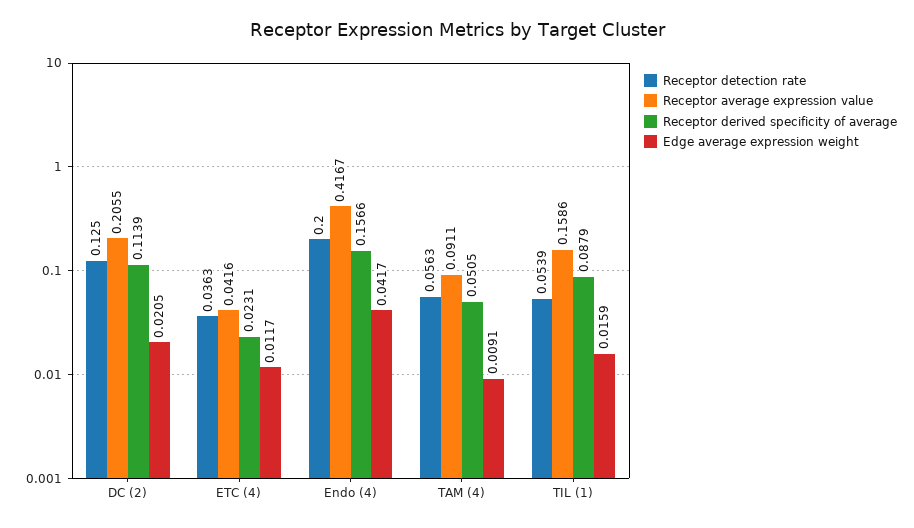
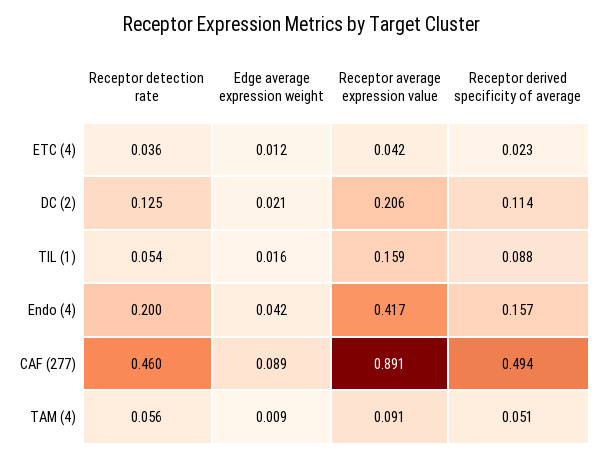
  {
    "Receptor detection rate": {
      "DC (2)": 0.125,
      "ETC (4)": 0.0363,
      "Endo (4)": 0.2,
      "TAM (4)": 0.0563,
-     "TIL (1)": 0.0539
+     "TIL (1)": 0.0539,
+     "CAF (277)": 0.46
    },
    "Receptor average expression value": {
      "DC (2)": 0.2055,
      "ETC (4)": 0.0416,
      "Endo (4)": 0.4167,
      "TAM (4)": 0.0911,
-     "TIL (1)": 0.1586
+     "TIL (1)": 0.1586,
+     "CAF (277)": 0.891
    },
    "Receptor derived specificity of average": {
      "DC (2)": 0.1139,
      "ETC (4)": 0.0231,
      "Endo (4)": 0.1566,
      "TAM (4)": 0.0505,
-     "TIL (1)": 0.0879
+     "TIL (1)": 0.0879,
+     "CAF (277)": 0.494
    },
    "Edge average expression weight": {
      "DC (2)": 0.0205,
      "ETC (4)": 0.0117,
      "Endo (4)": 0.0417,
      "TAM (4)": 0.0091,
-     "TIL (1)": 0.0159
+     "TIL (1)": 0.0159,
+     "CAF (277)": 0.089
    }
  }

